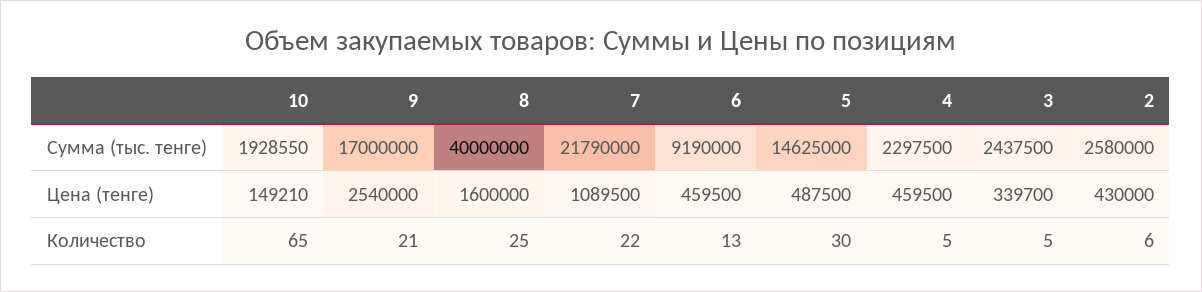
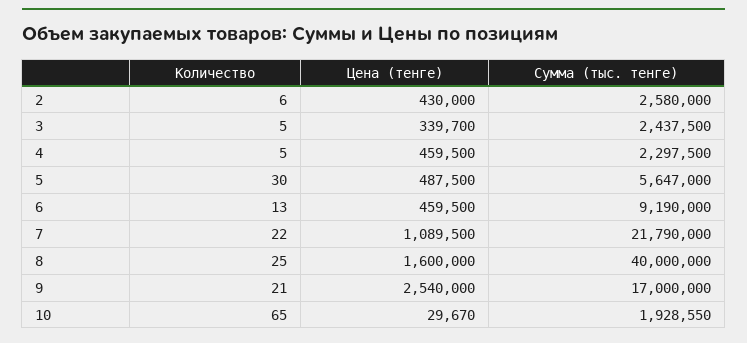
  {
    "10": {
      "Сумма (тыс. тенге)": 1928550,
-     "Цена (тенге)": 149210,
+     "Цена (тенге)": 29670,
      "Количество": 65
    },
    "9": {
      "Сумма (тыс. тенге)": 17000000,
      "Цена (тенге)": 2540000,
      "Количество": 21
    },
    "8": {
      "Сумма (тыс. тенге)": 40000000,
      "Цена (тенге)": 1600000,
      "Количество": 25
    },
    "7": {
      "Сумма (тыс. тенге)": 21790000,
      "Цена (тенге)": 1089500,
      "Количество": 22
    },
    "6": {
      "Сумма (тыс. тенге)": 9190000,
      "Цена (тенге)": 459500,
      "Количество": 13
    },
    "5": {
-     "Сумма (тыс. тенге)": 14625000,
+     "Сумма (тыс. тенге)": 5647000,
      "Цена (тенге)": 487500,
      "Количество": 30
    },
    "4": {
      "Сумма (тыс. тенге)": 2297500,
      "Цена (тенге)": 459500,
      "Количество": 5
    },
    "3": {
      "Сумма (тыс. тенге)": 2437500,
      "Цена (тенге)": 339700,
      "Количество": 5
    },
    "2": {
      "Сумма (тыс. тенге)": 2580000,
      "Цена (тенге)": 430000,
      "Количество": 6
    }
  }

